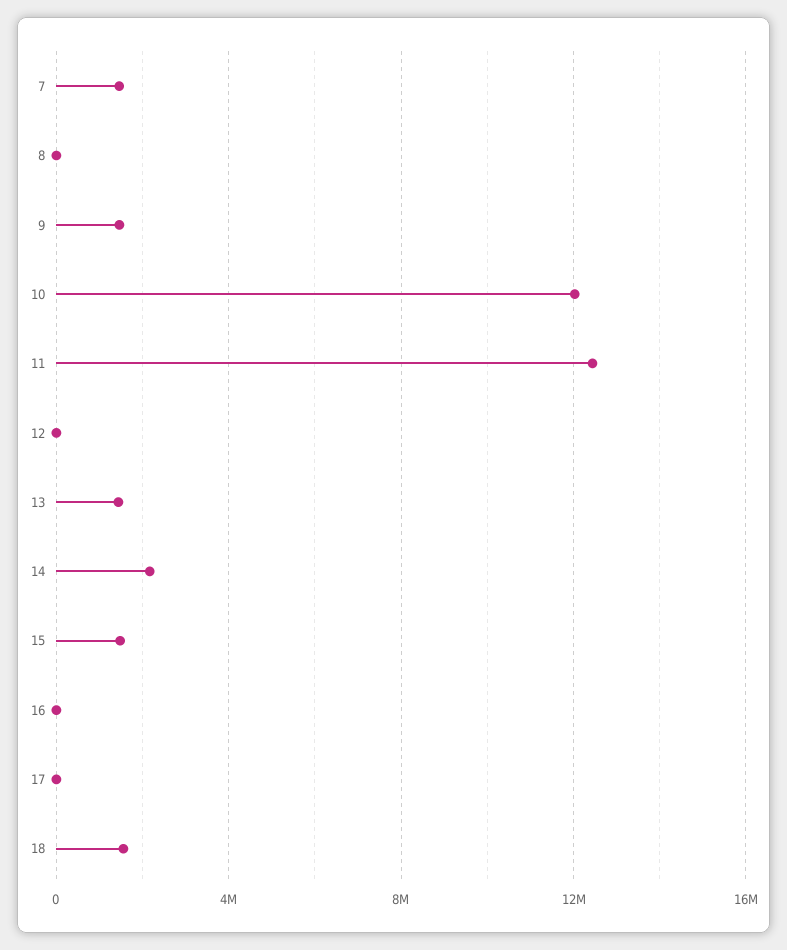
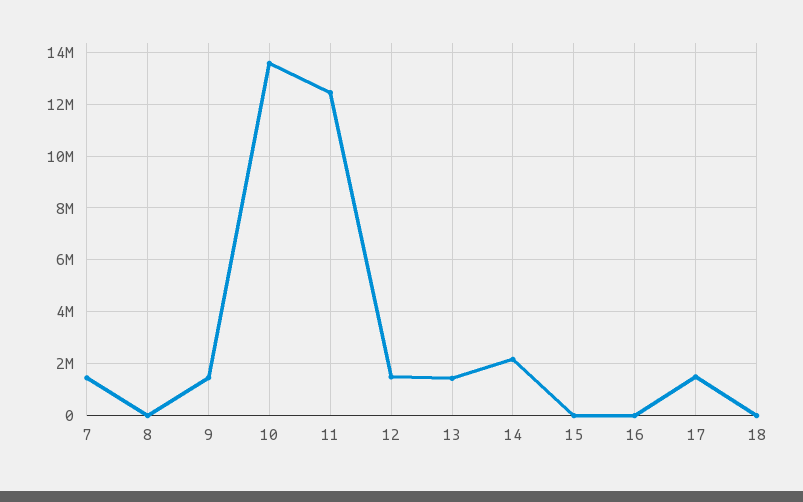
  {
    "7": 1500000,
    "8": 0,
    "9": 1500000,
-   "10": 12000000,
+   "10": 13500000,
    "11": 12500000,
-   "12": 0,
+   "12": 1500000,
    "13": 1500000,
    "14": 2250000,
-   "15": 1500000,
+   "15": 0,
    "16": 0,
-   "17": 0,
+   "17": 1500000,
-   "18": 1500000
+   "18": 0
  }

